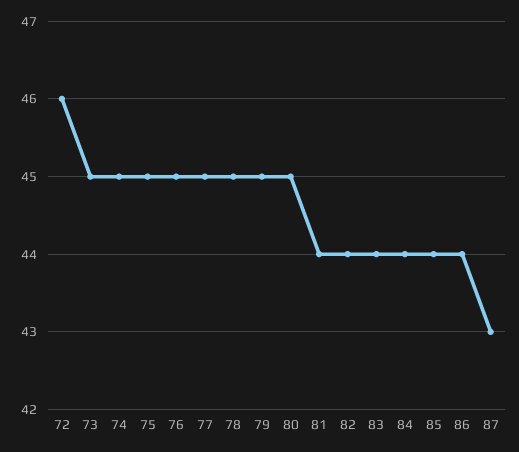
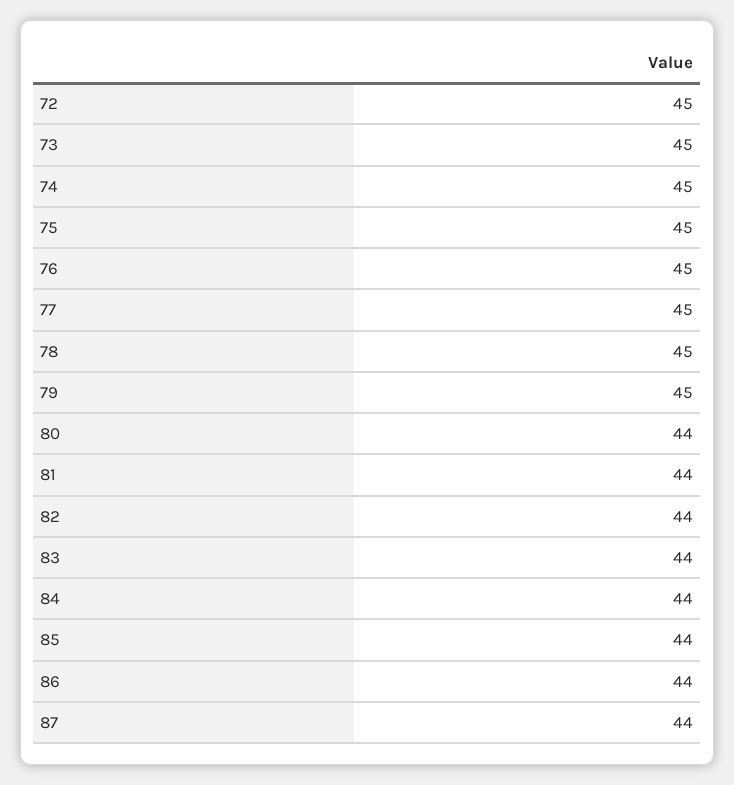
  {
-   "72": 46,
+   "72": 45,
    "73": 45,
    "74": 45,
    "75": 45,
    "76": 45,
    "77": 45,
    "78": 45,
    "79": 45,
-   "80": 45,
+   "80": 44,
    "81": 44,
    "82": 44,
    "83": 44,
    "84": 44,
    "85": 44,
    "86": 44,
-   "87": 43
+   "87": 44
  }

